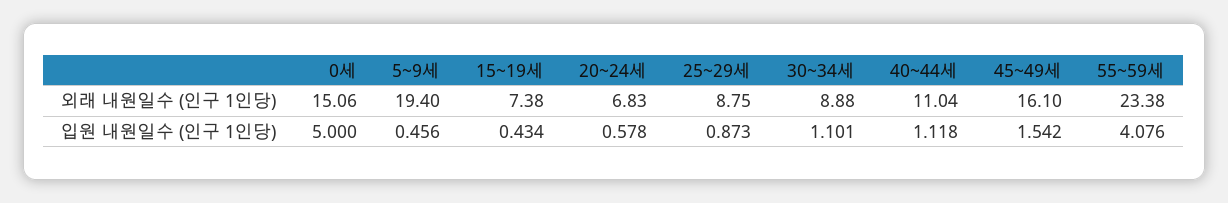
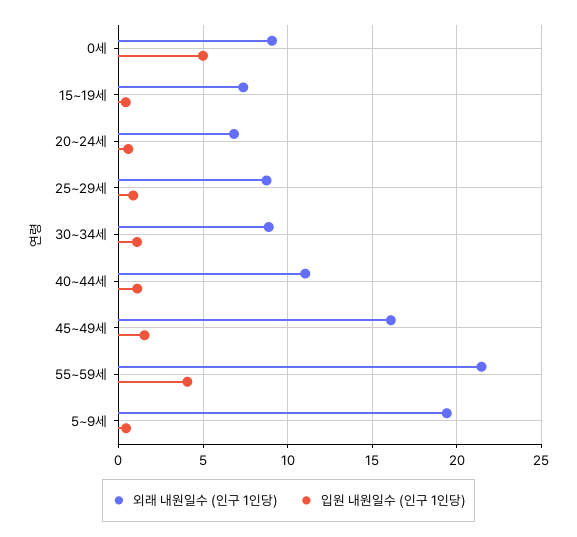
  {
    "외래 내원일수 (인구 1인당)": {
-     "0세": 15.06,
+     "0세": 9,
      "5~9세": 19.4,
      "15~19세": 7.38,
      "20~24세": 6.83,
      "25~29세": 8.75,
      "30~34세": 8.88,
      "40~44세": 11.04,
      "45~49세": 16.1,
-     "55~59세": 23.38
+     "55~59세": 21.5
    },
    "입원 내원일수 (인구 1인당)": {
      "0세": 5,
      "5~9세": 0.456,
      "15~19세": 0.434,
      "20~24세": 0.578,
      "25~29세": 0.873,
      "30~34세": 1.101,
      "40~44세": 1.118,
      "45~49세": 1.542,
      "55~59세": 4.076
    }
  }

